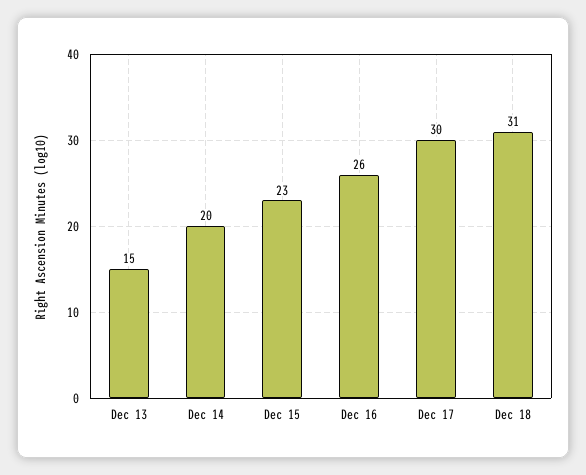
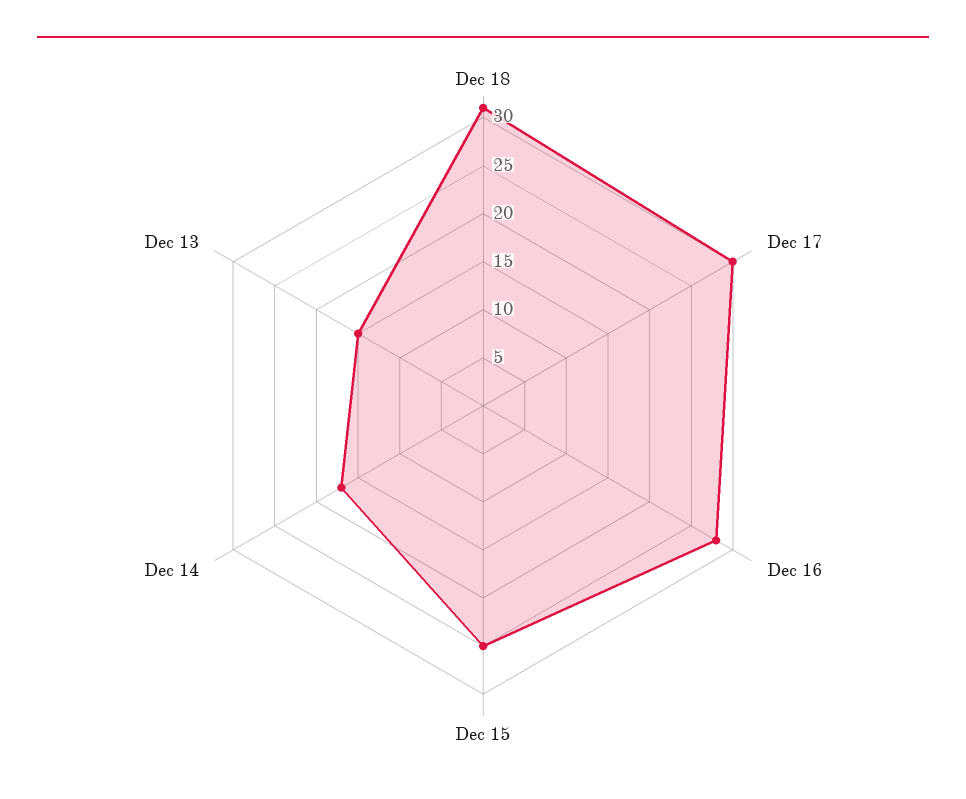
  {
    "Dec 13": 15,
-   "Dec 14": 20,
+   "Dec 14": 17,
-   "Dec 15": 23,
+   "Dec 15": 25,
-   "Dec 16": 26,
+   "Dec 16": 28,
    "Dec 17": 30,
    "Dec 18": 31
  }

